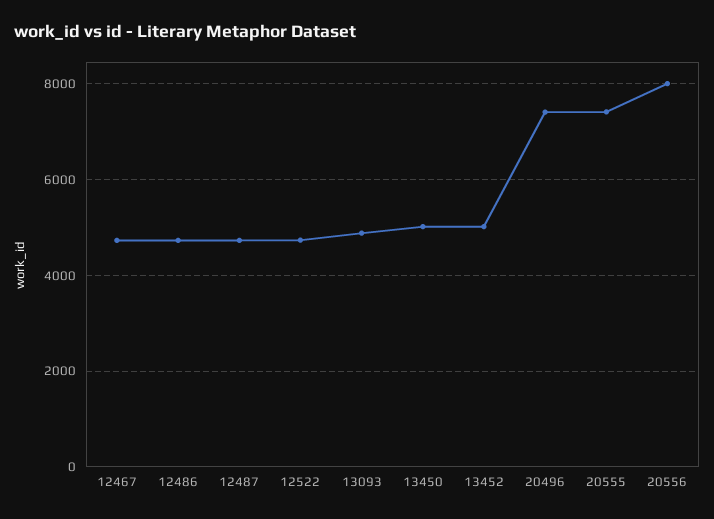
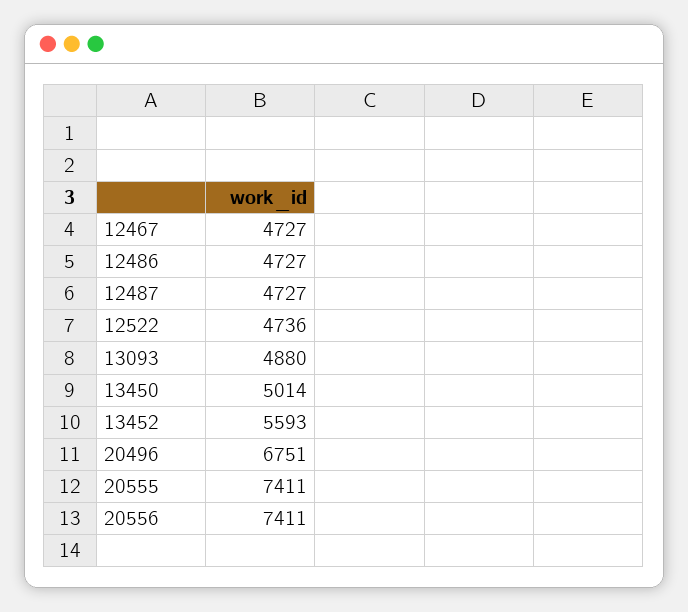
  {
    "12467": 4727,
    "12486": 4727,
    "12487": 4727,
    "12522": 4736,
    "13093": 4880,
    "13450": 5014,
-   "13452": 5000,
+   "13452": 5593,
-   "20496": 7400,
+   "20496": 6751,
    "20555": 7411,
-   "20556": 8000
+   "20556": 7411
  }

